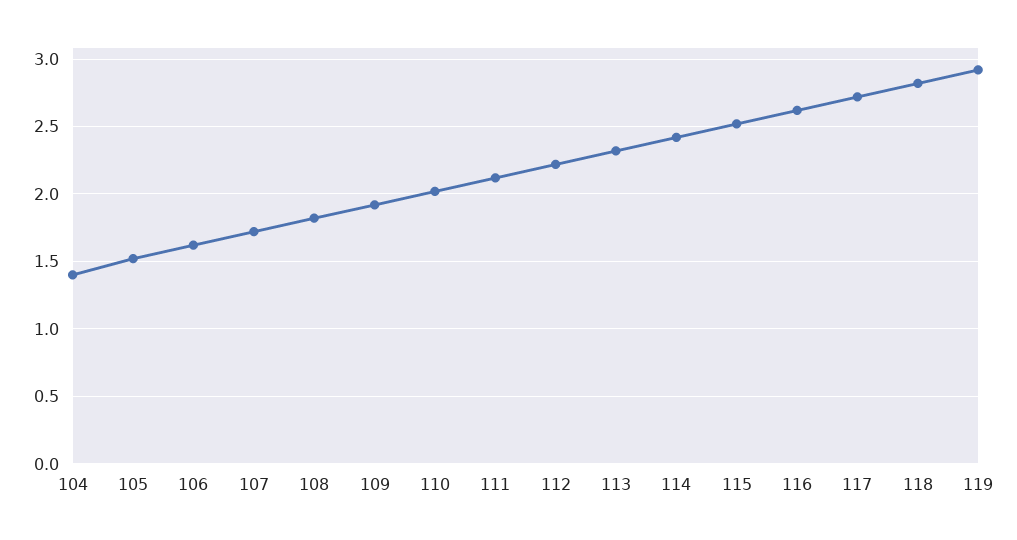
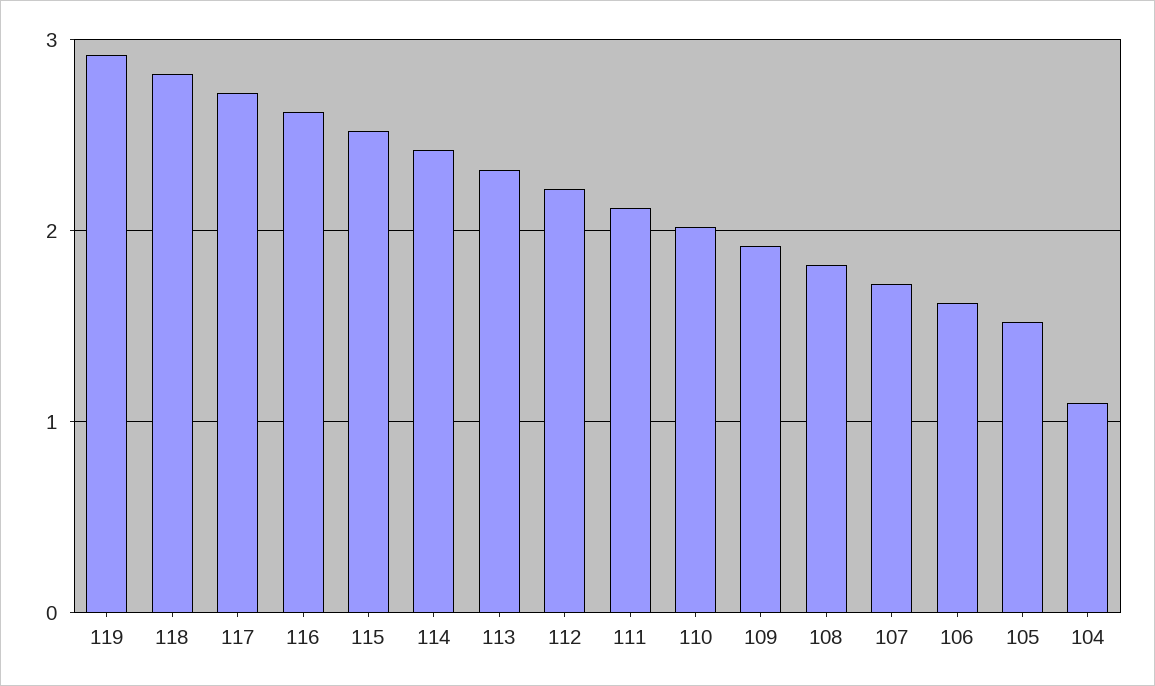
  {
-   "104": 1.4,
+   "104": 1.1,
    "105": 1.5,
    "106": 1.6,
    "107": 1.7,
    "108": 1.8,
    "109": 1.9,
    "110": 2,
    "111": 2.1,
    "112": 2.2,
    "113": 2.3,
    "114": 2.4,
    "115": 2.5,
    "116": 2.6,
    "117": 2.7,
    "118": 2.8,
    "119": 2.9
  }

